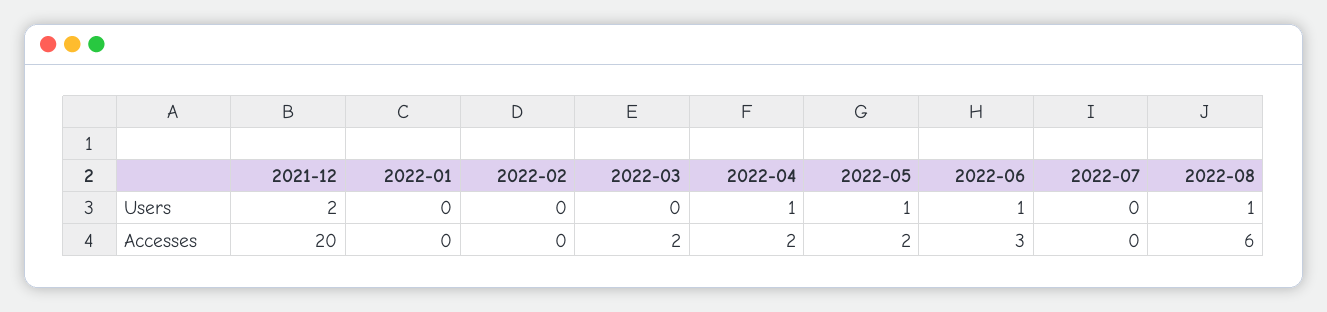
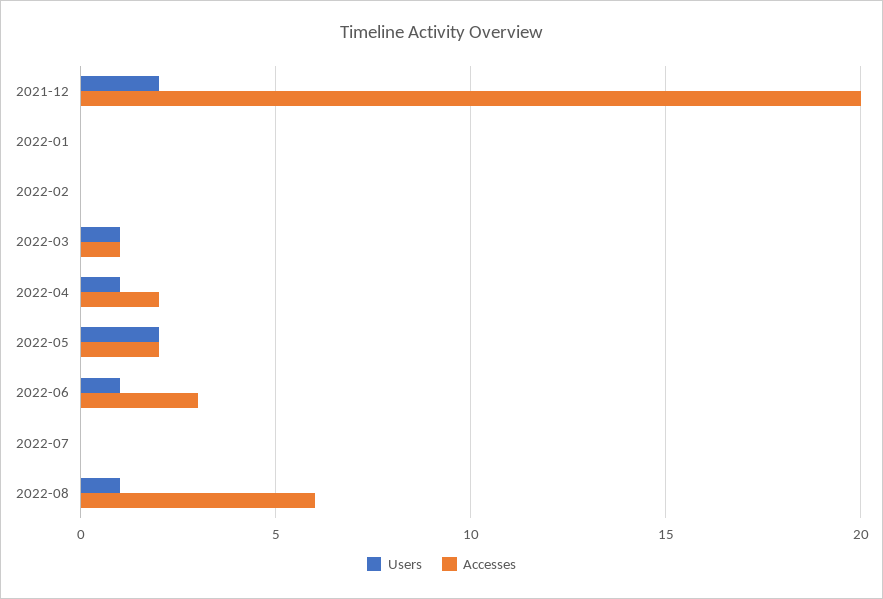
  {
    "Users": {
      "2021-12": 2,
      "2022-01": 0,
      "2022-02": 0,
-     "2022-03": 0,
+     "2022-03": 1,
      "2022-04": 1,
-     "2022-05": 1,
+     "2022-05": 2,
      "2022-06": 1,
      "2022-07": 0,
      "2022-08": 1
    },
    "Accesses": {
      "2021-12": 20,
      "2022-01": 0,
      "2022-02": 0,
-     "2022-03": 2,
+     "2022-03": 1,
      "2022-04": 2,
      "2022-05": 2,
      "2022-06": 3,
      "2022-07": 0,
      "2022-08": 6
    }
  }

